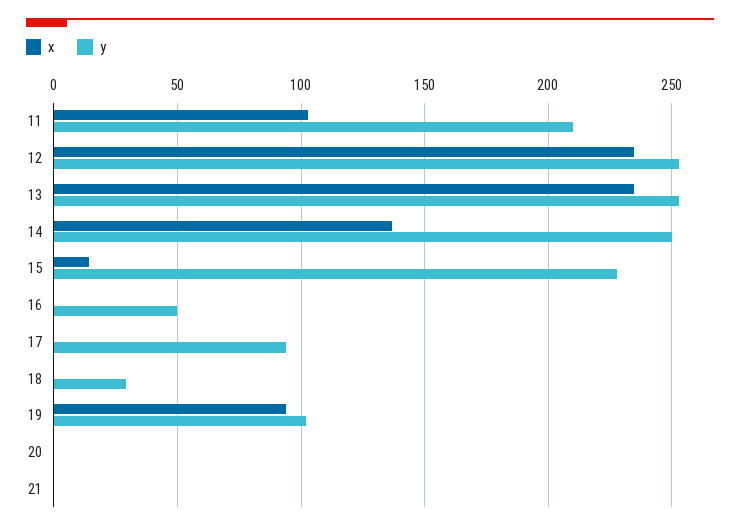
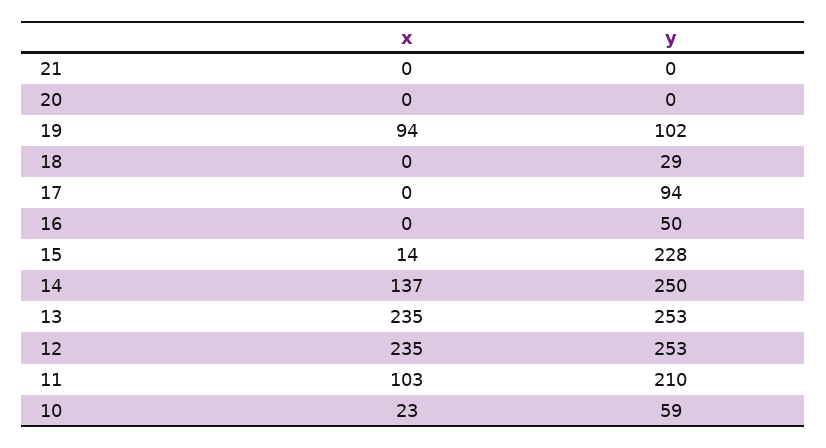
  {
    "x": {
      "11": 103,
      "12": 235,
      "13": 235,
      "14": 137,
      "15": 14,
      "16": 0,
      "17": 0,
      "18": 0,
      "19": 94,
      "20": 0,
-     "21": 0
+     "21": 0,
+     "10": 23
    },
    "y": {
      "11": 210,
      "12": 253,
      "13": 253,
      "14": 250,
      "15": 228,
      "16": 50,
      "17": 94,
      "18": 29,
      "19": 102,
      "20": 0,
-     "21": 0
+     "21": 0,
+     "10": 59
    }
  }

